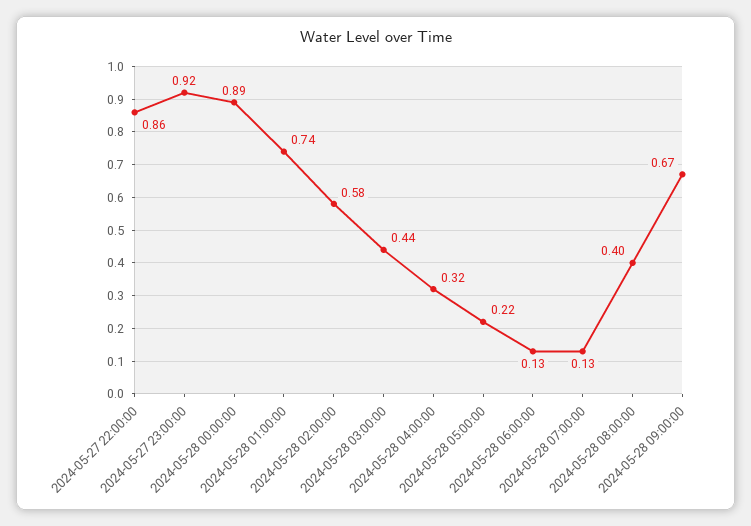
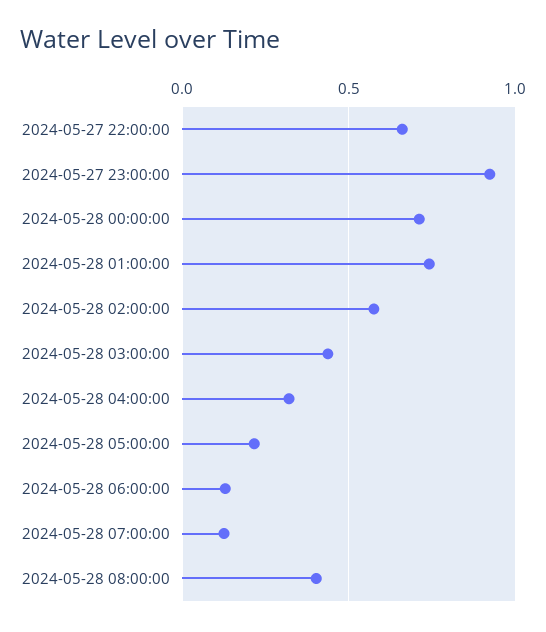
  {
-   "2024-05-27 22:00:00": 0.86,
+   "2024-05-27 22:00:00": 0.65,
    "2024-05-27 23:00:00": 0.92,
-   "2024-05-28 00:00:00": 0.89,
+   "2024-05-28 00:00:00": 0.7,
    "2024-05-28 01:00:00": 0.74,
    "2024-05-28 02:00:00": 0.58,
    "2024-05-28 03:00:00": 0.44,
    "2024-05-28 04:00:00": 0.32,
    "2024-05-28 05:00:00": 0.22,
    "2024-05-28 06:00:00": 0.13,
    "2024-05-28 07:00:00": 0.13,
-   "2024-05-28 08:00:00": 0.4,
+   "2024-05-28 08:00:00": 0.4
-   "2024-05-28 09:00:00": 0.67
  }

